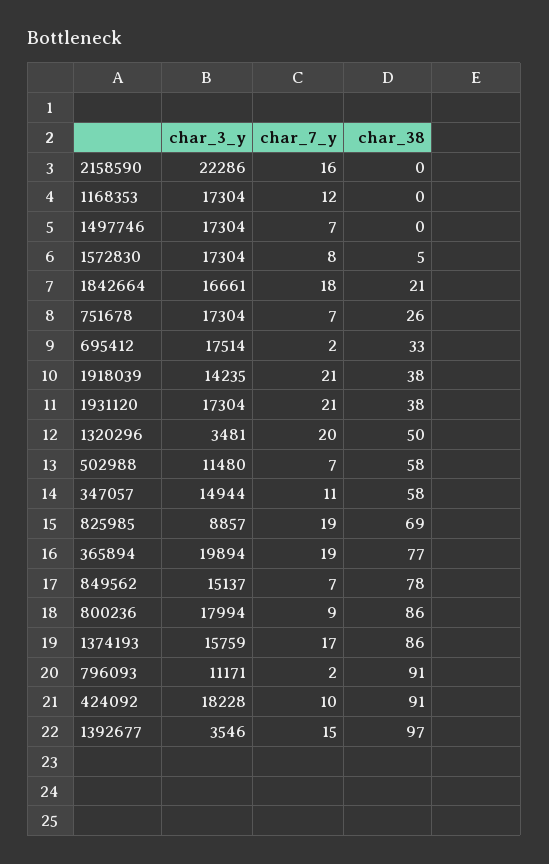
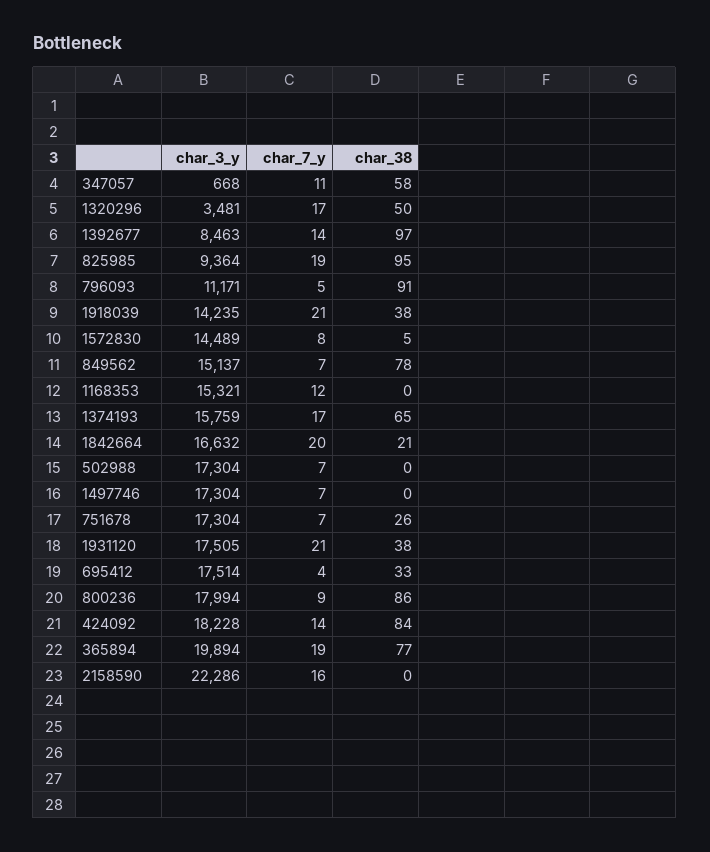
  {
    "char_3_y": {
      "2158590": 22286,
-     "1168353": 17304,
+     "1168353": 15321,
      "1497746": 17304,
-     "1572830": 17304,
+     "1572830": 14489,
-     "1842664": 16661,
+     "1842664": 16632,
      "751678": 17304,
      "695412": 17514,
      "1918039": 14235,
-     "1931120": 17304,
+     "1931120": 17505,
      "1320296": 3481,
-     "502988": 11480,
+     "502988": 17304,
-     "347057": 14944,
+     "347057": 668,
-     "825985": 8857,
+     "825985": 9364,
      "365894": 19894,
      "849562": 15137,
      "800236": 17994,
      "1374193": 15759,
      "796093": 11171,
      "424092": 18228,
-     "1392677": 3546
+     "1392677": 8463
    },
    "char_7_y": {
      "2158590": 16,
      "1168353": 12,
      "1497746": 7,
      "1572830": 8,
-     "1842664": 18,
+     "1842664": 20,
      "751678": 7,
-     "695412": 2,
+     "695412": 4,
      "1918039": 21,
      "1931120": 21,
-     "1320296": 20,
+     "1320296": 17,
      "502988": 7,
      "347057": 11,
      "825985": 19,
      "365894": 19,
      "849562": 7,
      "800236": 9,
      "1374193": 17,
-     "796093": 2,
+     "796093": 5,
-     "424092": 10,
+     "424092": 14,
-     "1392677": 15
+     "1392677": 14
    },
    "char_38": {
      "2158590": 0,
      "1168353": 0,
      "1497746": 0,
      "1572830": 5,
      "1842664": 21,
      "751678": 26,
      "695412": 33,
      "1918039": 38,
      "1931120": 38,
      "1320296": 50,
-     "502988": 58,
+     "502988": 0,
      "347057": 58,
-     "825985": 69,
+     "825985": 95,
      "365894": 77,
      "849562": 78,
      "800236": 86,
-     "1374193": 86,
+     "1374193": 65,
      "796093": 91,
-     "424092": 91,
+     "424092": 84,
      "1392677": 97
    }
  }

